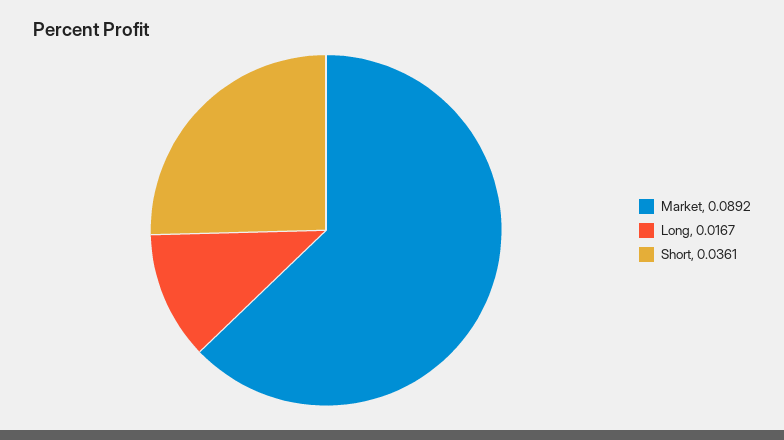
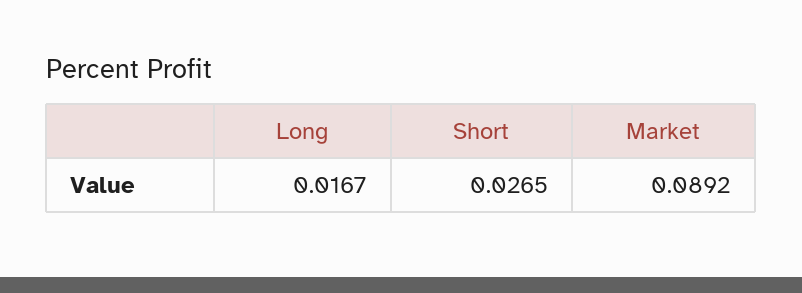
  {
    "Market": 0.0892,
    "Long": 0.0167,
-   "Short": 0.0361
+   "Short": 0.0265
  }

